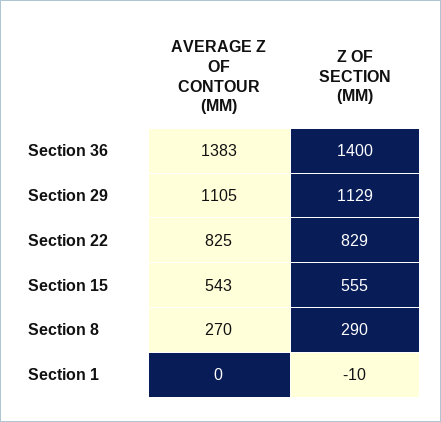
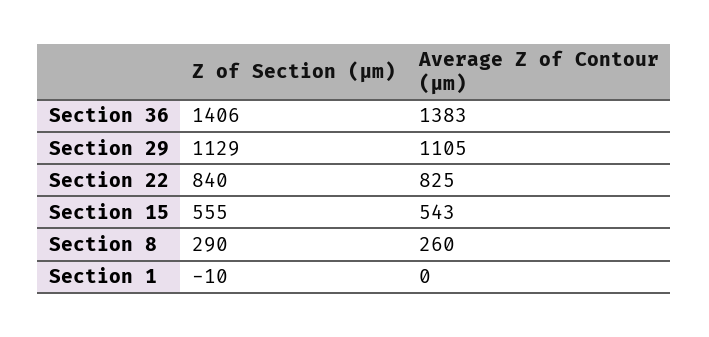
  {
    "AVERAGE Z OF CONTOUR (ΜM)": {
      "Section 36": 1383,
      "Section 29": 1105,
      "Section 22": 825,
      "Section 15": 543,
-     "Section 8": 270,
+     "Section 8": 260,
      "Section 1": 0
    },
    "Z OF SECTION (ΜM)": {
-     "Section 36": 1400,
+     "Section 36": 1406,
      "Section 29": 1129,
-     "Section 22": 829,
+     "Section 22": 840,
      "Section 15": 555,
      "Section 8": 290,
      "Section 1": -10
    }
  }

